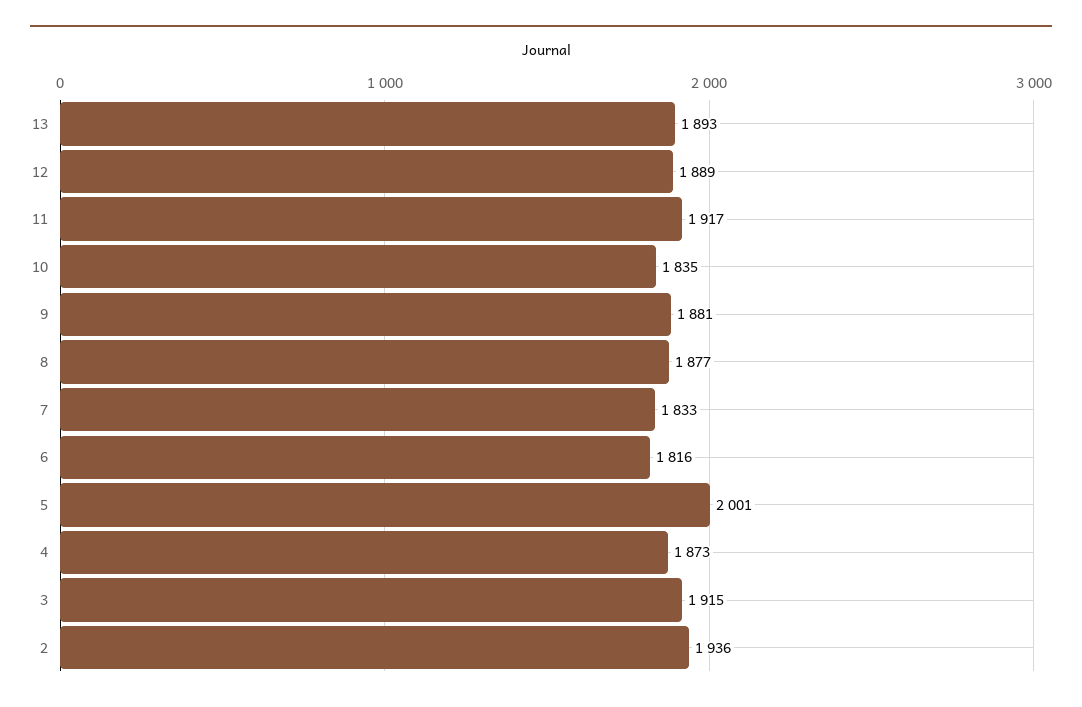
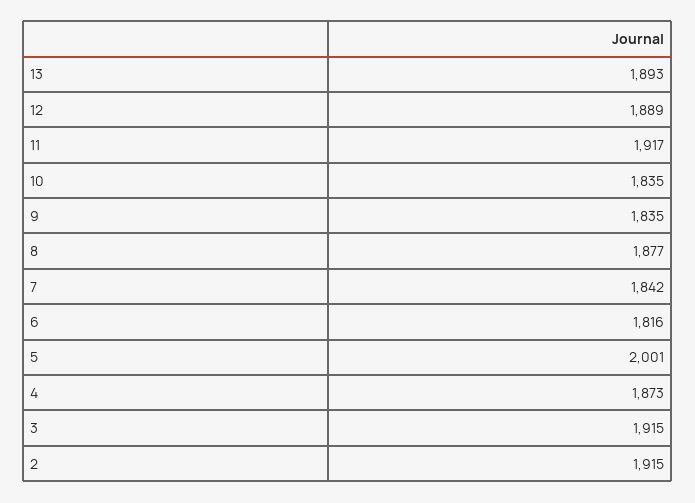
  {
    "13": 1893,
    "12": 1889,
    "11": 1917,
    "10": 1835,
-   "9": 1881,
+   "9": 1835,
    "8": 1877,
-   "7": 1833,
+   "7": 1842,
    "6": 1816,
    "5": 2001,
    "4": 1873,
    "3": 1915,
-   "2": 1936
+   "2": 1915
  }

